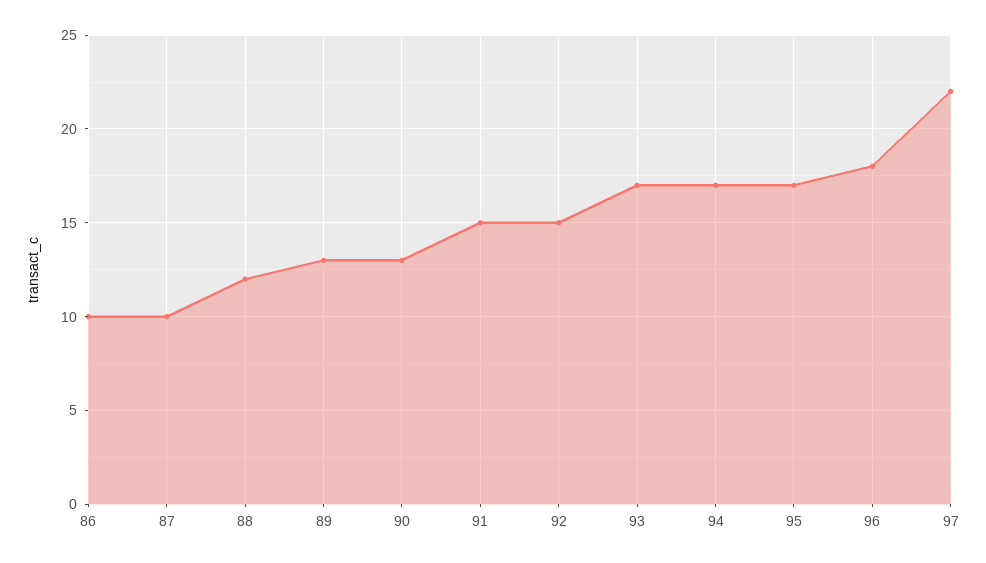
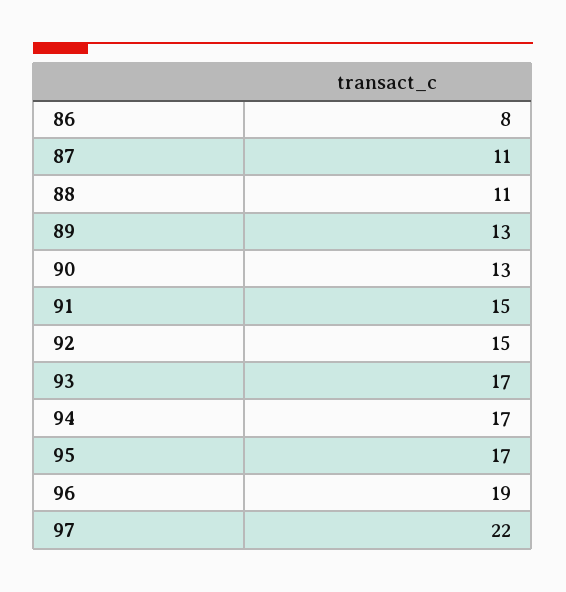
  {
-   "86": 10,
+   "86": 8,
-   "87": 10,
+   "87": 11,
-   "88": 12,
+   "88": 11,
    "89": 13,
    "90": 13,
    "91": 15,
    "92": 15,
    "93": 17,
    "94": 17,
    "95": 17,
-   "96": 18,
+   "96": 19,
    "97": 22
  }

